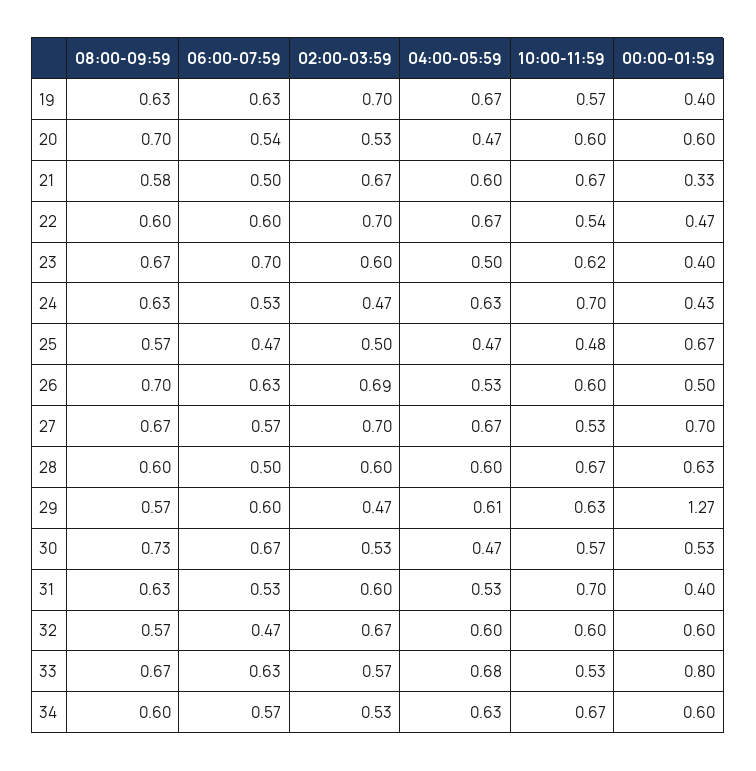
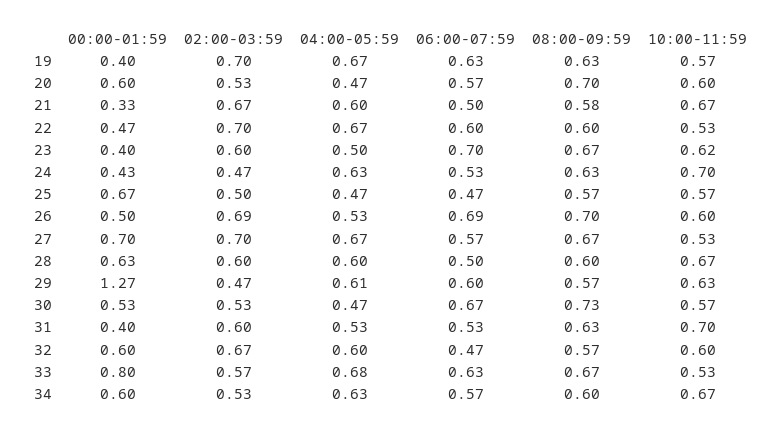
  {
    "08:00-09:59": {
      "19": 0.63,
      "20": 0.7,
      "21": 0.58,
      "22": 0.6,
      "23": 0.67,
      "24": 0.63,
      "25": 0.57,
      "26": 0.7,
      "27": 0.67,
      "28": 0.6,
      "29": 0.57,
      "30": 0.73,
      "31": 0.63,
      "32": 0.57,
      "33": 0.67,
      "34": 0.6
    },
    "06:00-07:59": {
      "19": 0.63,
-     "20": 0.54,
+     "20": 0.57,
      "21": 0.5,
      "22": 0.6,
      "23": 0.7,
      "24": 0.53,
      "25": 0.47,
-     "26": 0.63,
+     "26": 0.69,
      "27": 0.57,
      "28": 0.5,
      "29": 0.6,
      "30": 0.67,
      "31": 0.53,
      "32": 0.47,
      "33": 0.63,
      "34": 0.57
    },
    "02:00-03:59": {
      "19": 0.7,
      "20": 0.53,
      "21": 0.67,
      "22": 0.7,
      "23": 0.6,
      "24": 0.47,
      "25": 0.5,
      "26": 0.69,
      "27": 0.7,
      "28": 0.6,
      "29": 0.47,
      "30": 0.53,
      "31": 0.6,
      "32": 0.67,
      "33": 0.57,
      "34": 0.53
    },
    "04:00-05:59": {
      "19": 0.67,
      "20": 0.47,
      "21": 0.6,
      "22": 0.67,
      "23": 0.5,
      "24": 0.63,
      "25": 0.47,
      "26": 0.53,
      "27": 0.67,
      "28": 0.6,
      "29": 0.61,
      "30": 0.47,
      "31": 0.53,
      "32": 0.6,
      "33": 0.68,
      "34": 0.63
    },
    "10:00-11:59": {
      "19": 0.57,
      "20": 0.6,
      "21": 0.67,
-     "22": 0.54,
+     "22": 0.53,
      "23": 0.62,
      "24": 0.7,
-     "25": 0.48,
+     "25": 0.57,
      "26": 0.6,
      "27": 0.53,
      "28": 0.67,
      "29": 0.63,
      "30": 0.57,
      "31": 0.7,
      "32": 0.6,
      "33": 0.53,
      "34": 0.67
    },
    "00:00-01:59": {
      "19": 0.4,
      "20": 0.6,
      "21": 0.33,
      "22": 0.47,
      "23": 0.4,
      "24": 0.43,
      "25": 0.67,
      "26": 0.5,
      "27": 0.7,
      "28": 0.63,
      "29": 1.27,
      "30": 0.53,
      "31": 0.4,
      "32": 0.6,
      "33": 0.8,
      "34": 0.6
    }
  }

